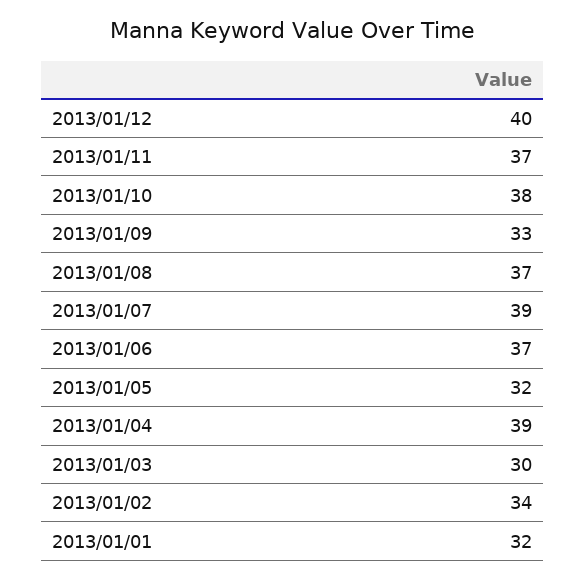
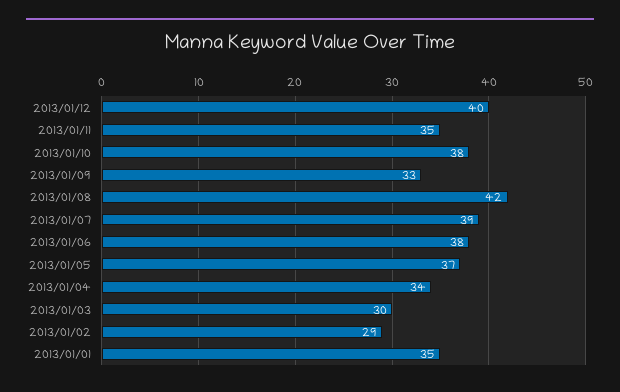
  {
    "2013/01/12": 40,
-   "2013/01/11": 37,
+   "2013/01/11": 35,
    "2013/01/10": 38,
    "2013/01/09": 33,
-   "2013/01/08": 37,
+   "2013/01/08": 42,
    "2013/01/07": 39,
-   "2013/01/06": 37,
+   "2013/01/06": 38,
-   "2013/01/05": 32,
+   "2013/01/05": 37,
-   "2013/01/04": 39,
+   "2013/01/04": 34,
    "2013/01/03": 30,
-   "2013/01/02": 34,
+   "2013/01/02": 29,
-   "2013/01/01": 32
+   "2013/01/01": 35
  }

